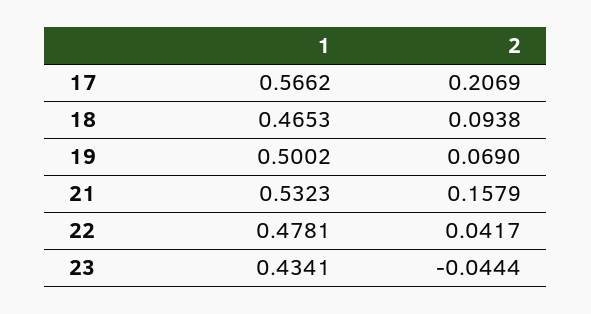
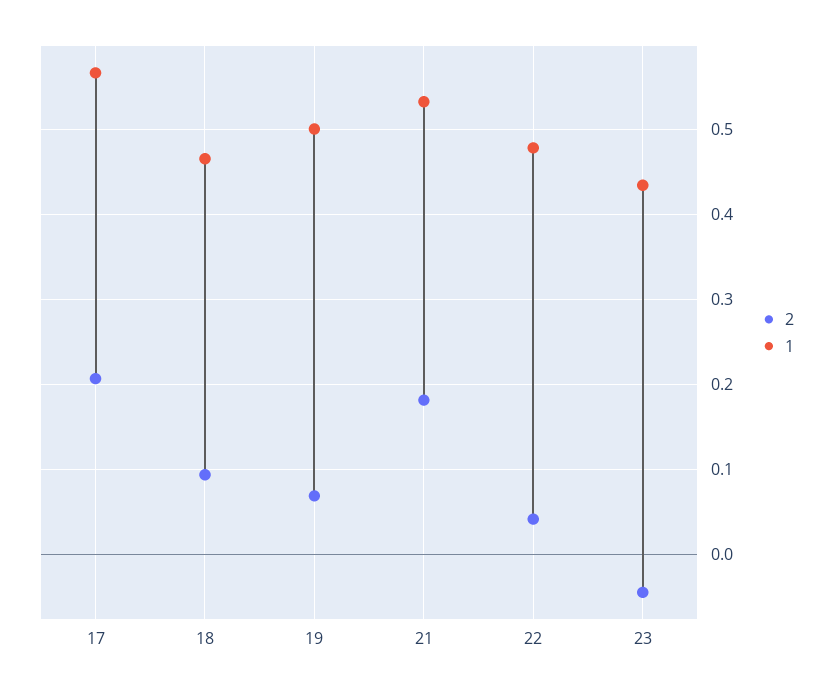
  {
    "1": {
      "17": 0.5662,
      "18": 0.4653,
      "19": 0.5002,
      "21": 0.5323,
      "22": 0.4781,
      "23": 0.4341
    },
    "2": {
      "17": 0.2069,
      "18": 0.0938,
      "19": 0.069,
-     "21": 0.1579,
+     "21": 0.18,
      "22": 0.0417,
      "23": -0.0444
    }
  }

